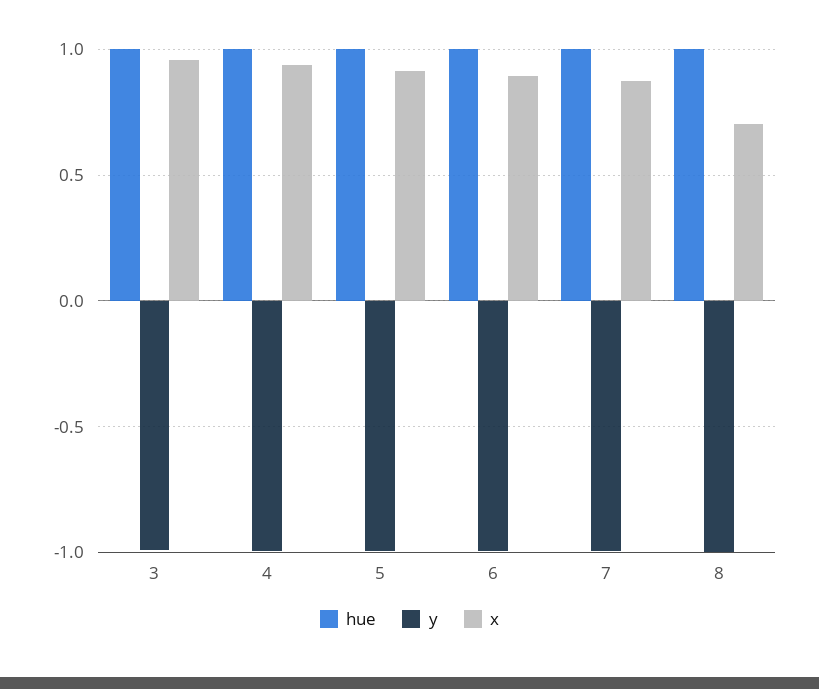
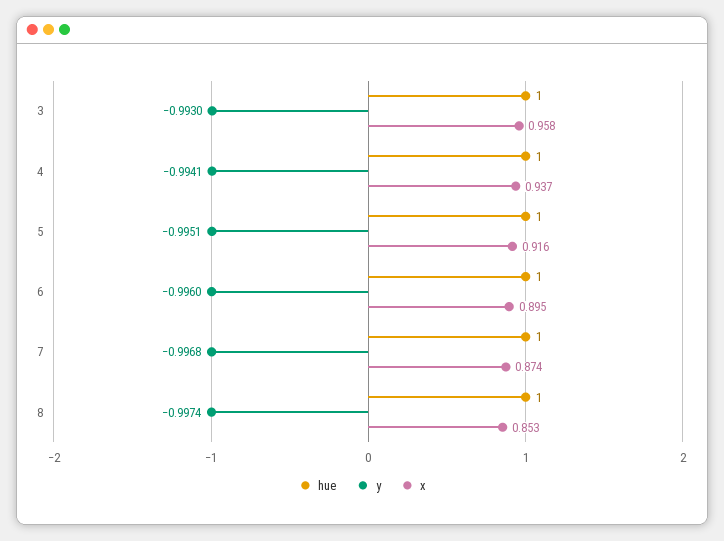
  {
    "hue": {
      "3": 1,
      "4": 1,
      "5": 1,
      "6": 1,
      "7": 1,
      "8": 1
    },
    "y": {
      "3": -0.993,
      "4": -0.9941,
      "5": -0.9951,
      "6": -0.996,
      "7": -0.9968,
      "8": -0.9974
    },
    "x": {
      "3": 0.958,
      "4": 0.937,
      "5": 0.916,
      "6": 0.895,
      "7": 0.874,
-     "8": 0.7
+     "8": 0.853
    }
  }

